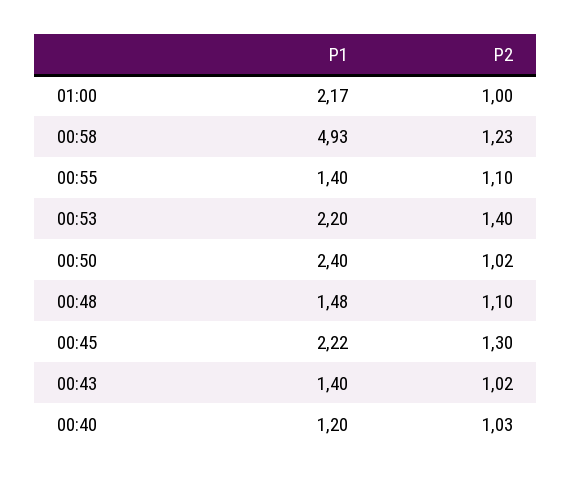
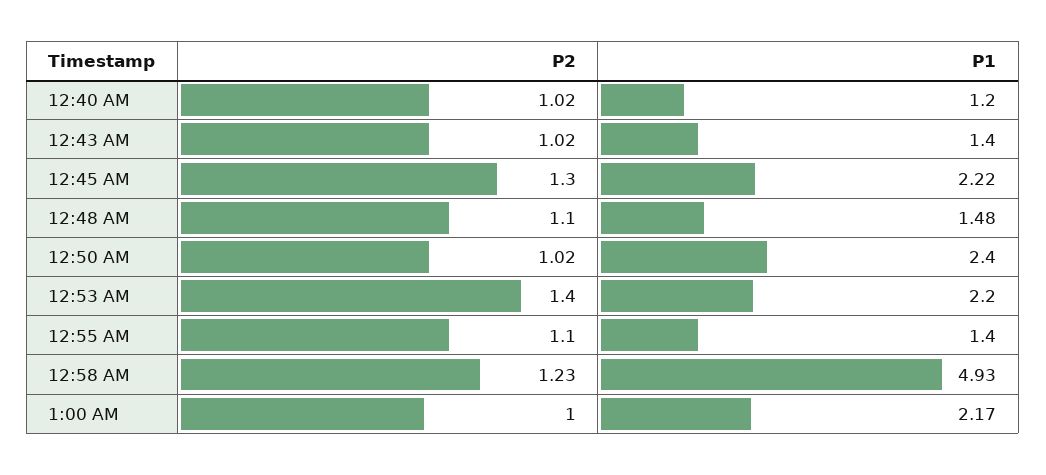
  {
    "P1": {
      "01:00": 2.17,
      "00:58": 4.93,
      "00:55": 1.4,
      "00:53": 2.2,
      "00:50": 2.4,
      "00:48": 1.48,
      "00:45": 2.22,
      "00:43": 1.4,
      "00:40": 1.2
    },
    "P2": {
      "01:00": 1,
      "00:58": 1.23,
      "00:55": 1.1,
      "00:53": 1.4,
      "00:50": 1.02,
      "00:48": 1.1,
      "00:45": 1.3,
      "00:43": 1.02,
-     "00:40": 1.03
+     "00:40": 1.02
    }
  }

